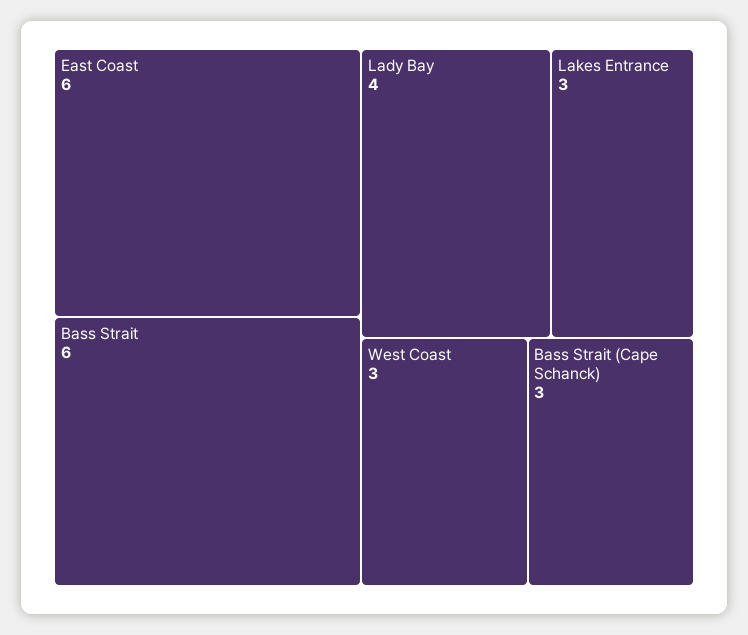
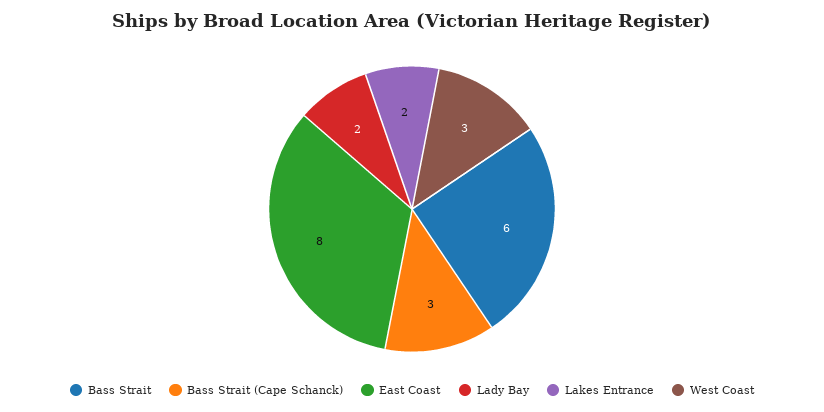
  {
-   "East Coast": 6,
+   "East Coast": 8,
    "Bass Strait": 6,
-   "Lady Bay": 4,
+   "Lady Bay": 2,
-   "Lakes Entrance": 3,
+   "Lakes Entrance": 2,
    "West Coast": 3,
    "Bass Strait (Cape Schanck)": 3
  }

